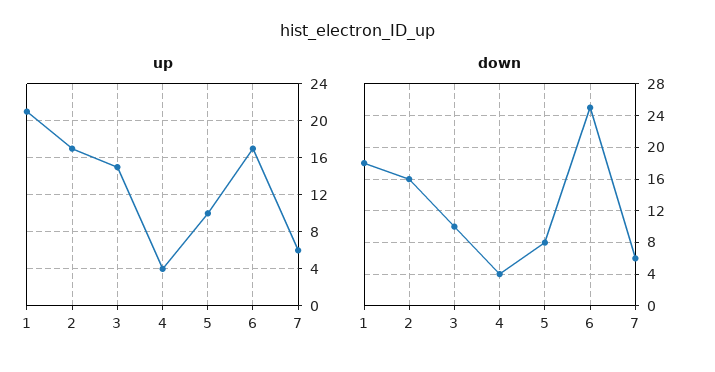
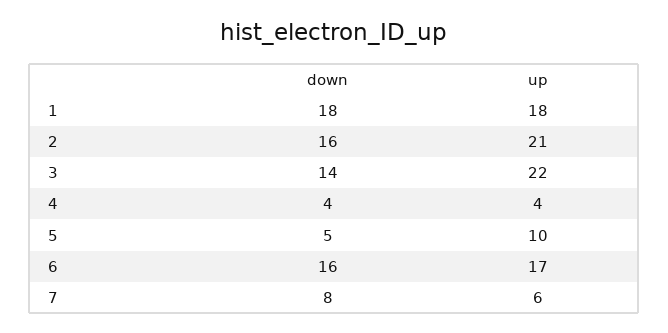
  {
    "up": {
-     "1": 21,
+     "1": 18,
-     "2": 17,
+     "2": 21,
-     "3": 15,
+     "3": 22,
      "4": 4,
      "5": 10,
      "6": 17,
      "7": 6
    },
    "down": {
      "1": 18,
      "2": 16,
-     "3": 10,
+     "3": 14,
      "4": 4,
-     "5": 8,
+     "5": 5,
-     "6": 25,
+     "6": 16,
-     "7": 6
+     "7": 8
    }
  }

